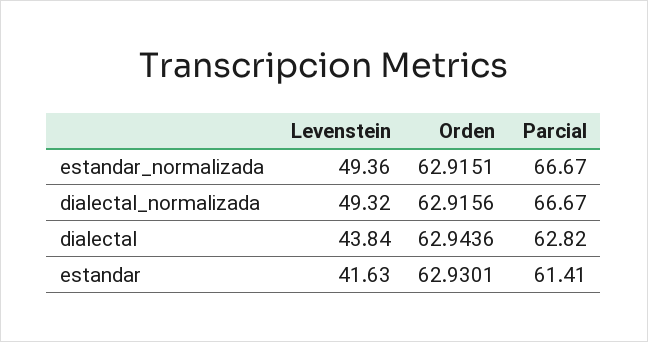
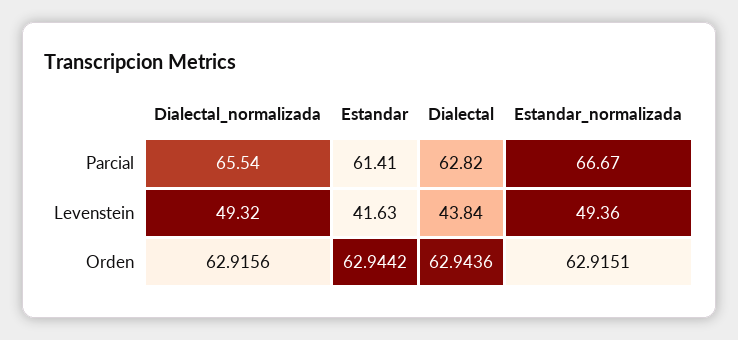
  {
    "Levenstein": {
      "estandar_normalizada": 49.36,
      "dialectal_normalizada": 49.32,
      "dialectal": 43.84,
      "estandar": 41.63
    },
    "Orden": {
      "estandar_normalizada": 62.9151,
      "dialectal_normalizada": 62.9156,
      "dialectal": 62.9436,
-     "estandar": 62.9301
+     "estandar": 62.9442
    },
    "Parcial": {
      "estandar_normalizada": 66.67,
-     "dialectal_normalizada": 66.67,
+     "dialectal_normalizada": 65.54,
      "dialectal": 62.82,
      "estandar": 61.41
    }
  }

